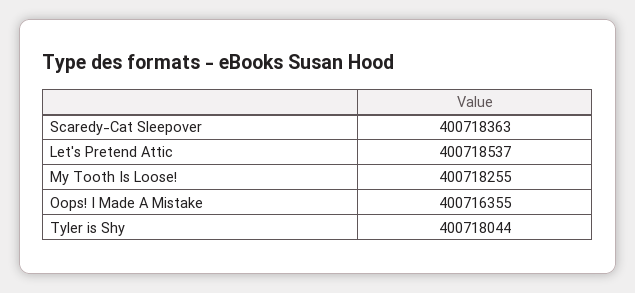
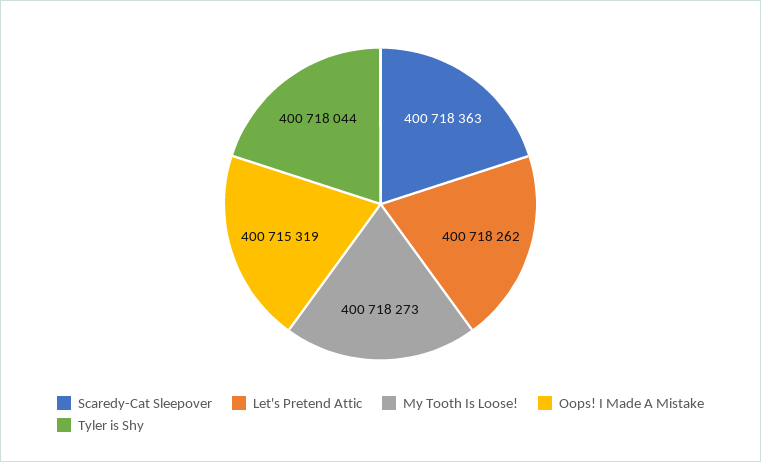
  {
    "Scaredy-Cat Sleepover": 400718363,
-   "Let's Pretend Attic": 400718537,
+   "Let's Pretend Attic": 400718262,
-   "My Tooth Is Loose!": 400718255,
+   "My Tooth Is Loose!": 400718273,
-   "Oops! I Made A Mistake": 400716355,
+   "Oops! I Made A Mistake": 400715319,
    "Tyler is Shy": 400718044
  }

